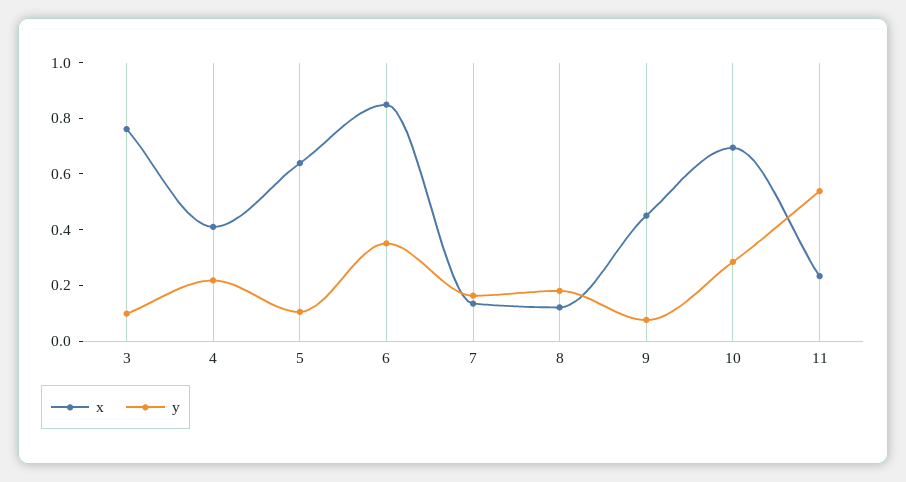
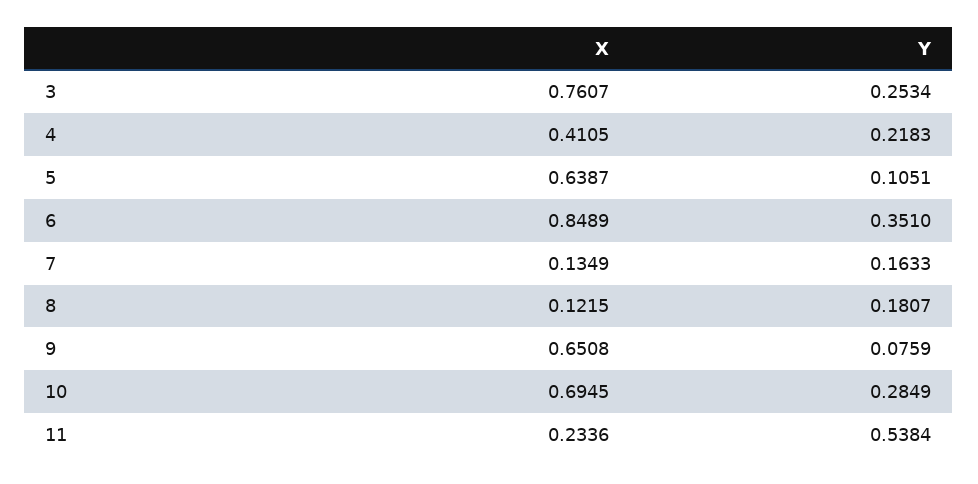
  {
    "x": {
      "3": 0.7607,
      "4": 0.4105,
      "5": 0.6387,
      "6": 0.8489,
      "7": 0.1349,
      "8": 0.1215,
-     "9": 0.45,
+     "9": 0.6508,
      "10": 0.6945,
      "11": 0.2336
    },
    "y": {
-     "3": 0.1,
+     "3": 0.2534,
      "4": 0.2183,
      "5": 0.1051,
      "6": 0.351,
      "7": 0.1633,
      "8": 0.1807,
      "9": 0.0759,
      "10": 0.2849,
      "11": 0.5384
    }
  }

